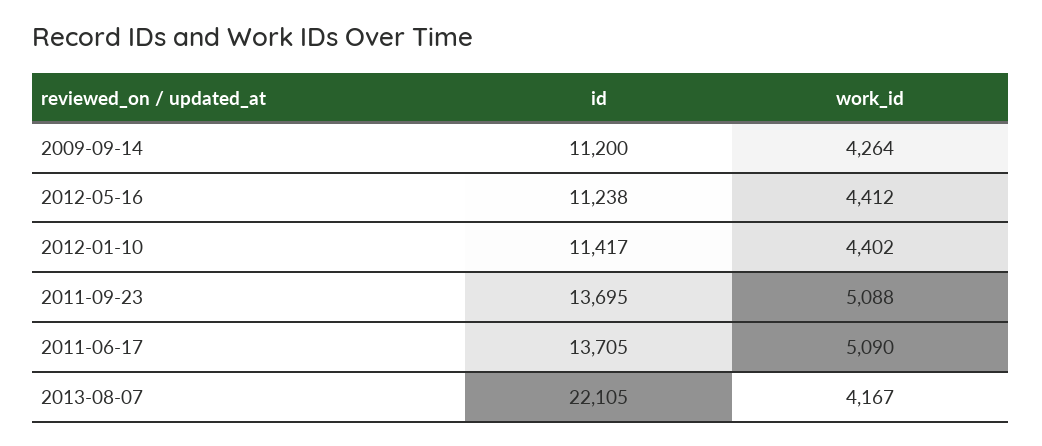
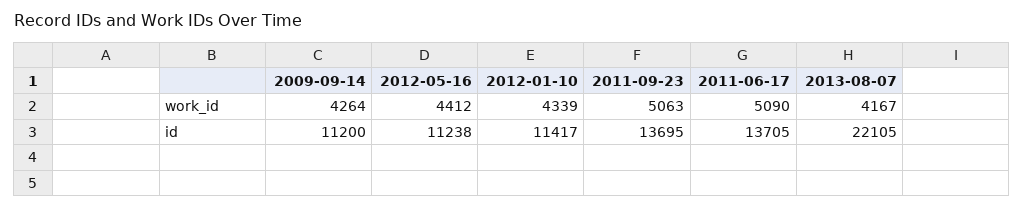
  {
    "id": {
      "2009-09-14": 11200,
      "2012-05-16": 11238,
      "2012-01-10": 11417,
      "2011-09-23": 13695,
      "2011-06-17": 13705,
      "2013-08-07": 22105
    },
    "work_id": {
      "2009-09-14": 4264,
      "2012-05-16": 4412,
-     "2012-01-10": 4402,
+     "2012-01-10": 4339,
-     "2011-09-23": 5088,
+     "2011-09-23": 5063,
      "2011-06-17": 5090,
      "2013-08-07": 4167
    }
  }

